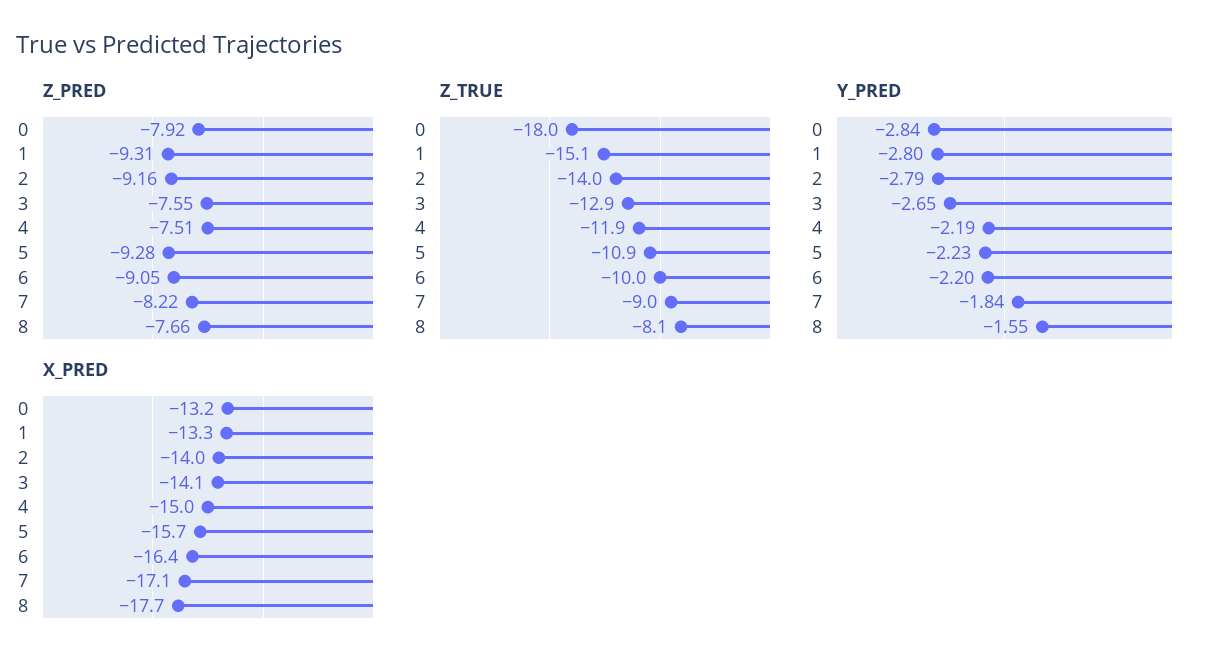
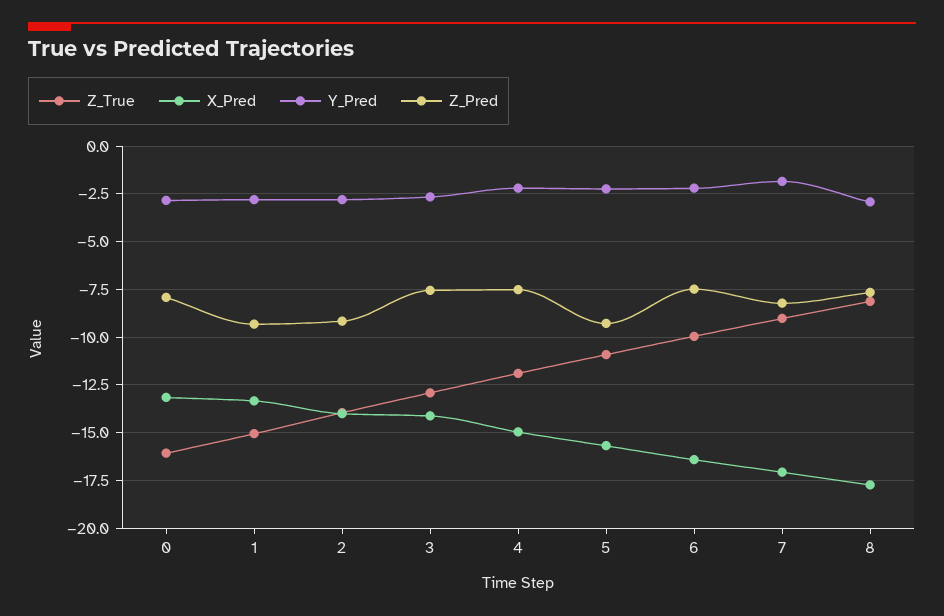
  {
    "Z_PRED": {
      "0": -7.92,
      "1": -9.31,
      "2": -9.16,
      "3": -7.55,
      "4": -7.51,
      "5": -9.28,
-     "6": -9.05,
+     "6": -7.5,
      "7": -8.22,
      "8": -7.66
    },
    "Z_TRUE": {
-     "0": -18,
+     "0": -16,
      "1": -15.1,
      "2": -14,
      "3": -12.9,
      "4": -11.9,
      "5": -10.9,
      "6": -10,
      "7": -9,
      "8": -8.1
    },
    "Y_PRED": {
      "0": -2.84,
      "1": -2.8,
      "2": -2.79,
      "3": -2.65,
      "4": -2.19,
      "5": -2.23,
      "6": -2.2,
      "7": -1.84,
-     "8": -1.55
+     "8": -3
    },
    "X_PRED": {
      "0": -13.2,
      "1": -13.3,
      "2": -14,
      "3": -14.1,
      "4": -15,
      "5": -15.7,
      "6": -16.4,
      "7": -17.1,
      "8": -17.7
    }
  }

